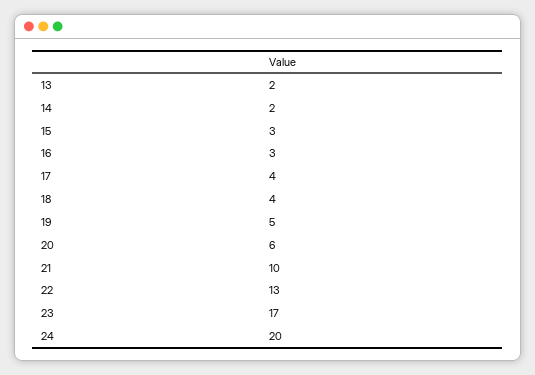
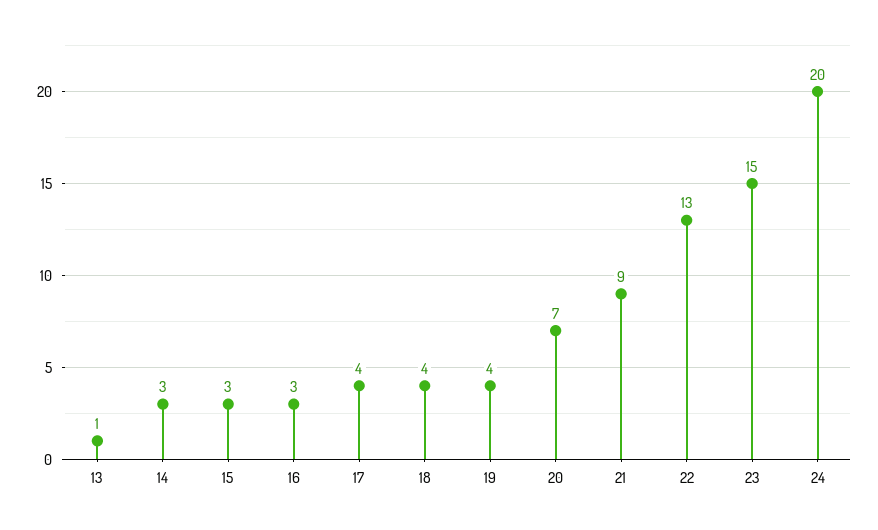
  {
-   "13": 2,
+   "13": 1,
-   "14": 2,
+   "14": 3,
    "15": 3,
    "16": 3,
    "17": 4,
    "18": 4,
-   "19": 5,
+   "19": 4,
-   "20": 6,
+   "20": 7,
-   "21": 10,
+   "21": 9,
    "22": 13,
-   "23": 17,
+   "23": 15,
    "24": 20
  }

